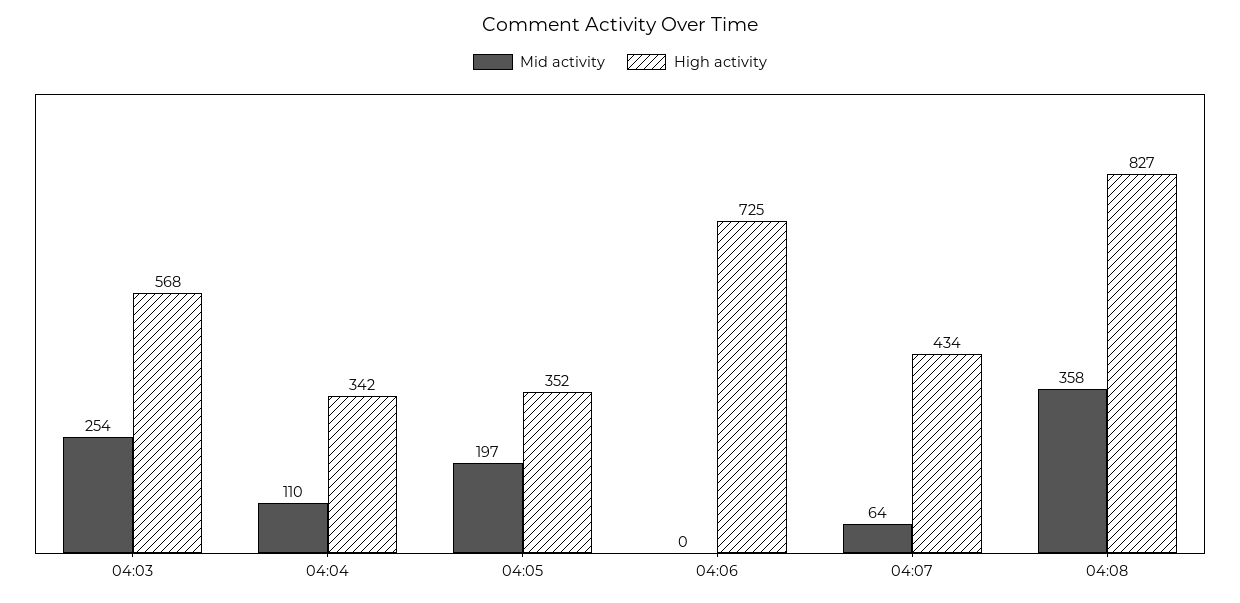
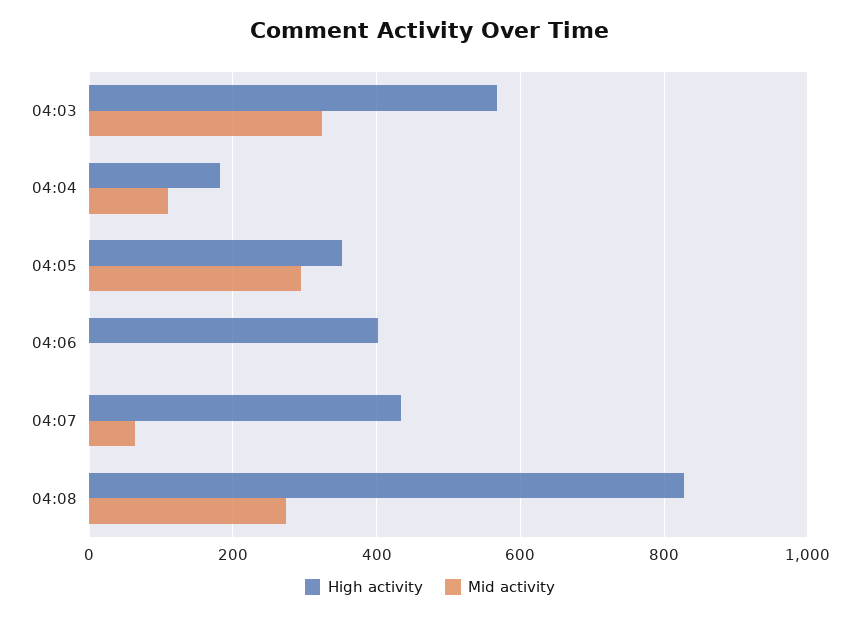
  {
    "Mid activity": {
-     "04:03": 254,
+     "04:03": 320,
      "04:04": 110,
-     "04:05": 197,
+     "04:05": 300,
      "04:06": 0,
      "04:07": 64,
-     "04:08": 358
+     "04:08": 280
    },
    "High activity": {
      "04:03": 568,
-     "04:04": 342,
+     "04:04": 180,
      "04:05": 352,
-     "04:06": 725,
+     "04:06": 400,
      "04:07": 434,
      "04:08": 827
    }
  }

